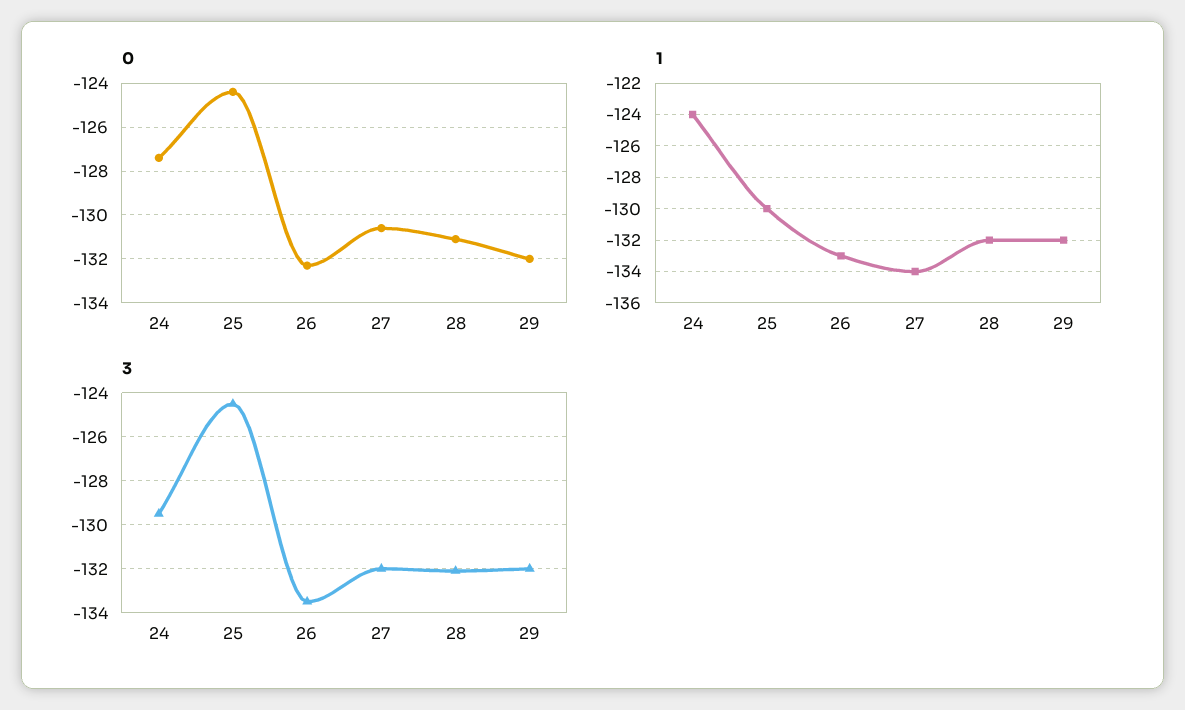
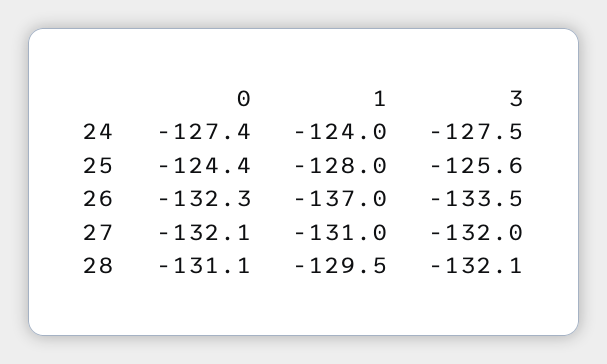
  {
    "0": {
      "24": -127.4,
      "25": -124.4,
      "26": -132.3,
-     "27": -130.5,
+     "27": -132.1,
-     "28": -131.1,
+     "28": -131.1
-     "29": -132
    },
    "1": {
      "24": -124,
-     "25": -130,
+     "25": -128,
-     "26": -133,
+     "26": -137,
-     "27": -134,
+     "27": -131,
-     "28": -132,
+     "28": -129.5
-     "29": -132
    },
    "3": {
-     "24": -129.5,
+     "24": -127.5,
-     "25": -124.5,
+     "25": -125.6,
      "26": -133.5,
      "27": -132,
-     "28": -132.1,
+     "28": -132.1
-     "29": -132
    }
  }

